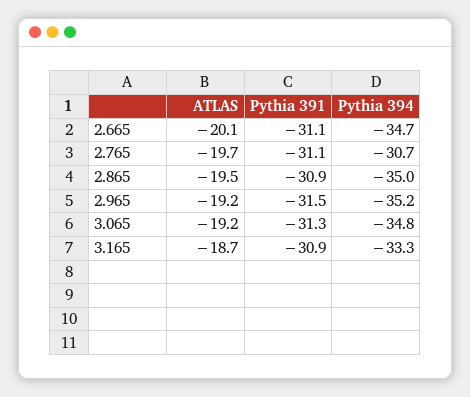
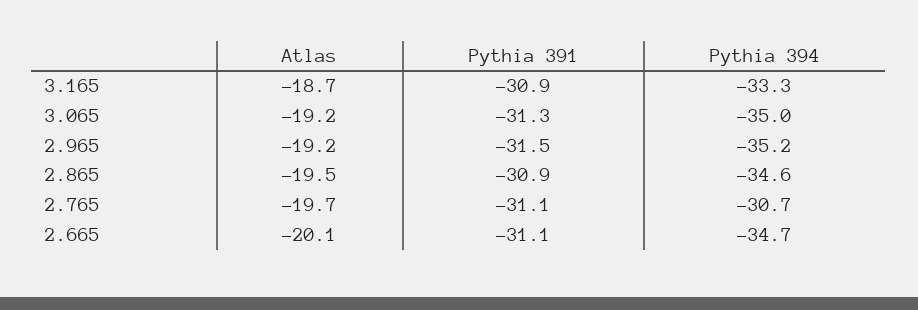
  {
    "ATLAS": {
      "2.665": -20.1,
      "2.765": -19.7,
      "2.865": -19.5,
      "2.965": -19.2,
      "3.065": -19.2,
      "3.165": -18.7
    },
    "Pythia 391": {
      "2.665": -31.1,
      "2.765": -31.1,
      "2.865": -30.9,
      "2.965": -31.5,
      "3.065": -31.3,
      "3.165": -30.9
    },
    "Pythia 394": {
      "2.665": -34.7,
      "2.765": -30.7,
-     "2.865": -35,
+     "2.865": -34.6,
      "2.965": -35.2,
-     "3.065": -34.8,
+     "3.065": -35,
      "3.165": -33.3
    }
  }

